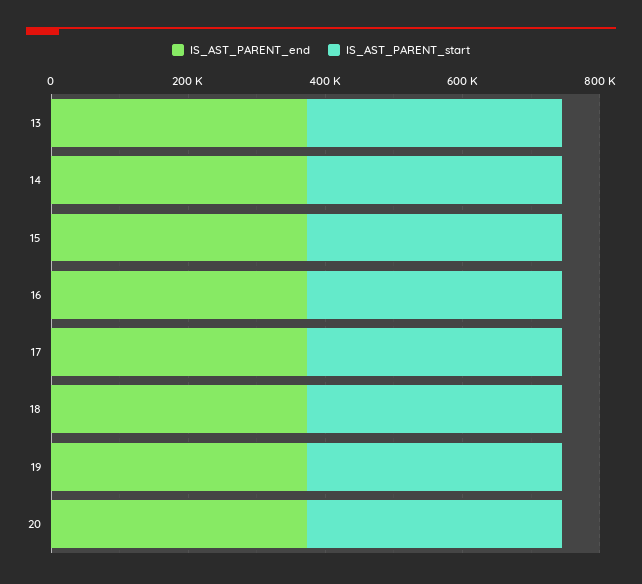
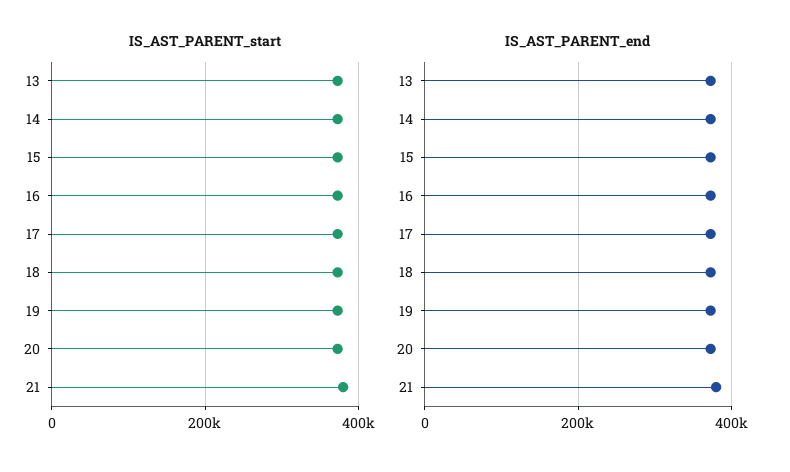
  {
    "IS_AST_PARENT_end": {
      "13": 380000,
      "14": 380000,
      "15": 380000,
      "16": 380000,
      "17": 380000,
      "18": 380000,
      "19": 380000,
-     "20": 380000
+     "20": 380000,
+     "21": 380000
    },
    "IS_AST_PARENT_start": {
      "13": 380000,
      "14": 380000,
      "15": 380000,
      "16": 380000,
      "17": 380000,
      "18": 380000,
      "19": 380000,
-     "20": 380000
+     "20": 380000,
+     "21": 380000
    }
  }

